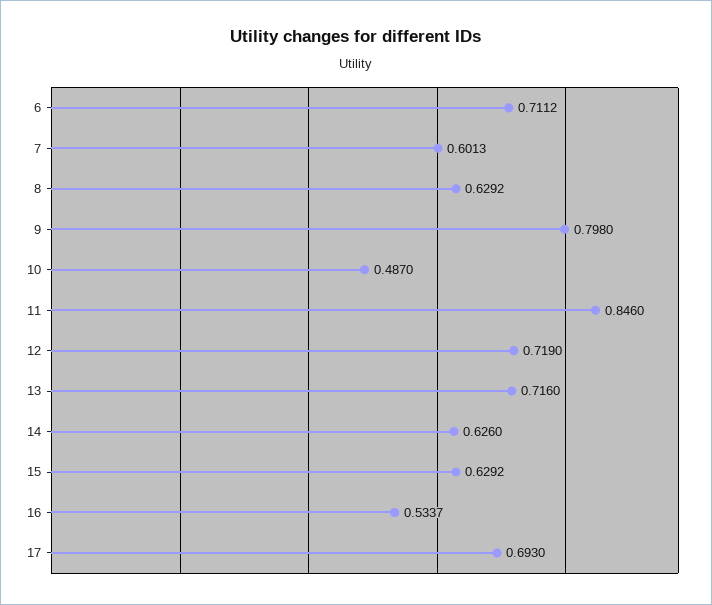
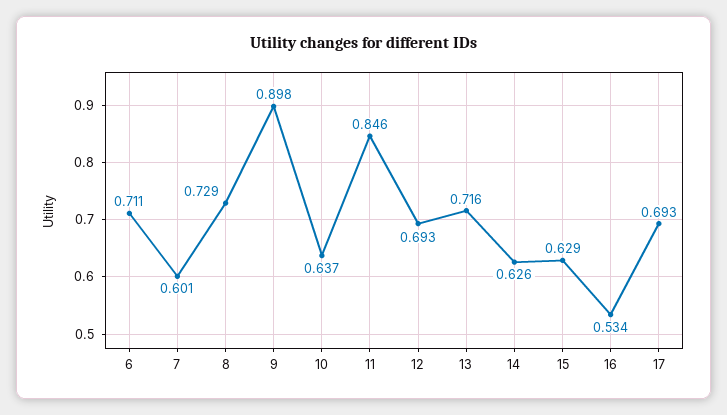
  {
    "6": 0.7112,
    "7": 0.6013,
-   "8": 0.6292,
+   "8": 0.729,
-   "9": 0.798,
+   "9": 0.898,
-   "10": 0.487,
+   "10": 0.637,
    "11": 0.846,
-   "12": 0.719,
+   "12": 0.693,
    "13": 0.716,
    "14": 0.626,
    "15": 0.6292,
    "16": 0.5337,
    "17": 0.693
  }

